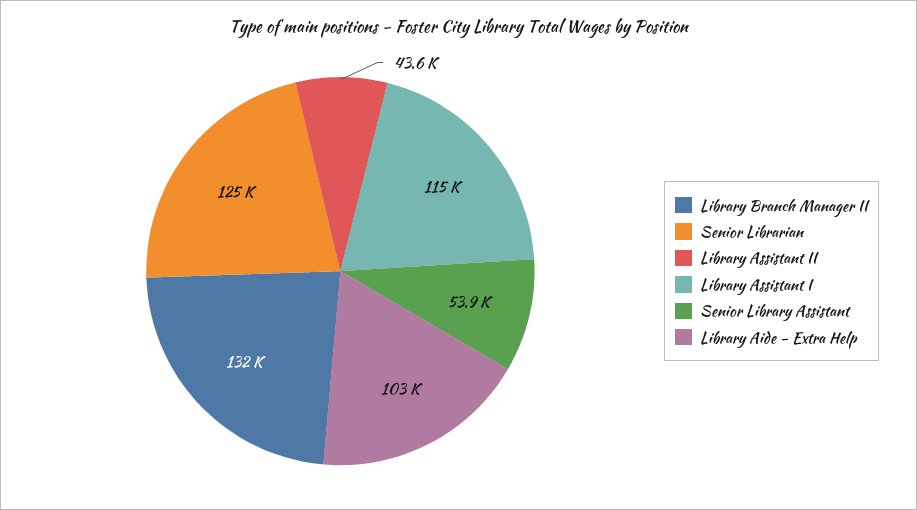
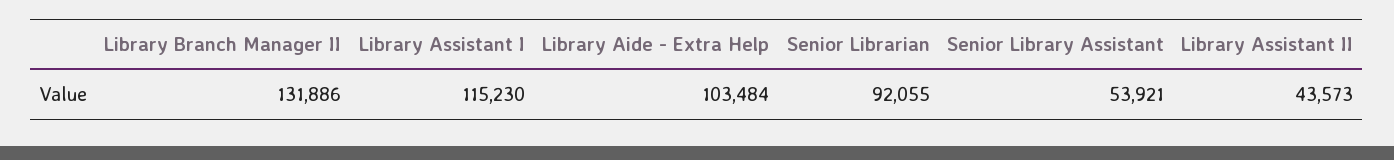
  {
    "Library Branch Manager II": 131886,
-   "Senior Librarian": 125000,
+   "Senior Librarian": 92055,
    "Library Assistant II": 43573,
    "Library Assistant I": 115230,
    "Senior Library Assistant": 53921,
    "Library Aide - Extra Help": 103484
  }

